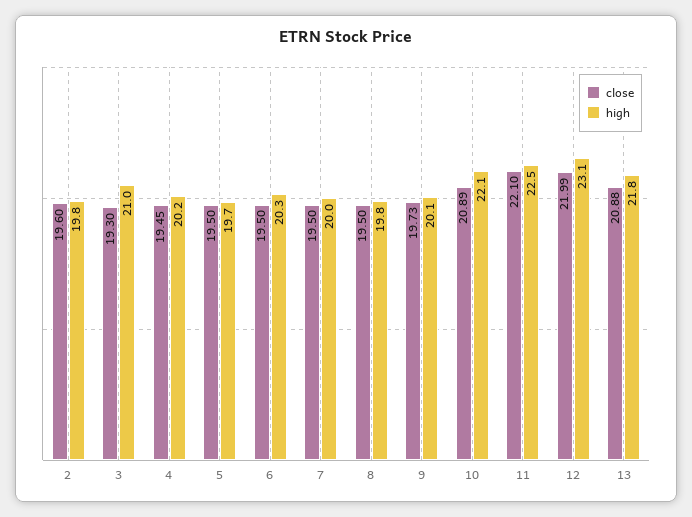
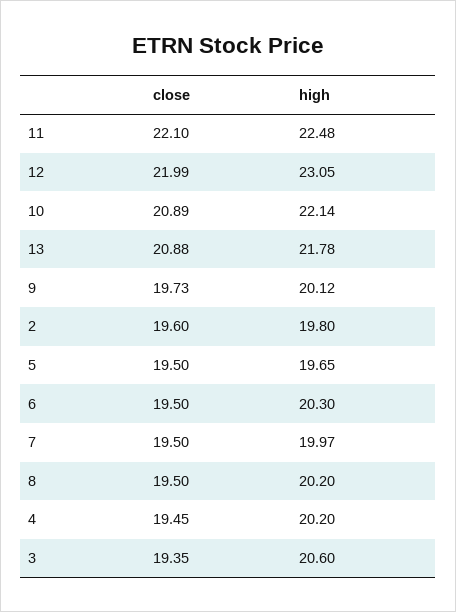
  {
    "close": {
      "2": 19.6,
-     "3": 19.3,
+     "3": 19.35,
      "4": 19.45,
      "5": 19.5,
      "6": 19.5,
      "7": 19.5,
      "8": 19.5,
      "9": 19.73,
      "10": 20.89,
      "11": 22.1,
      "12": 21.99,
      "13": 20.88
    },
    "high": {
      "2": 19.8,
-     "3": 21,
+     "3": 20.6,
      "4": 20.2,
      "5": 19.65,
      "6": 20.3,
      "7": 19.97,
-     "8": 19.8,
+     "8": 20.2,
      "9": 20.12,
      "10": 22.14,
      "11": 22.48,
      "12": 23.05,
      "13": 21.78
    }
  }

